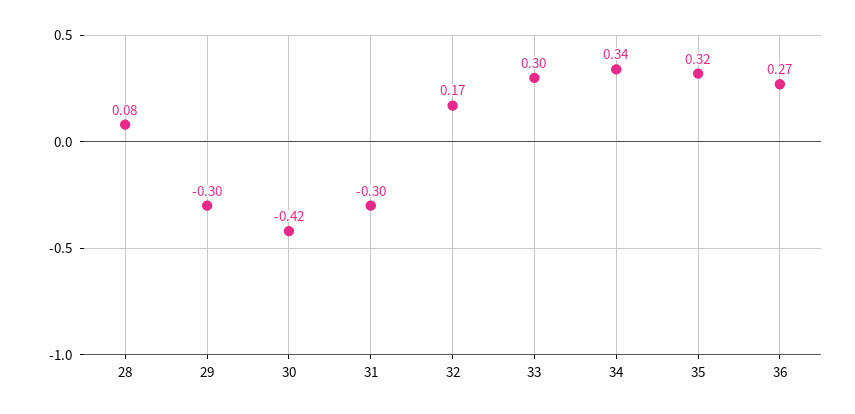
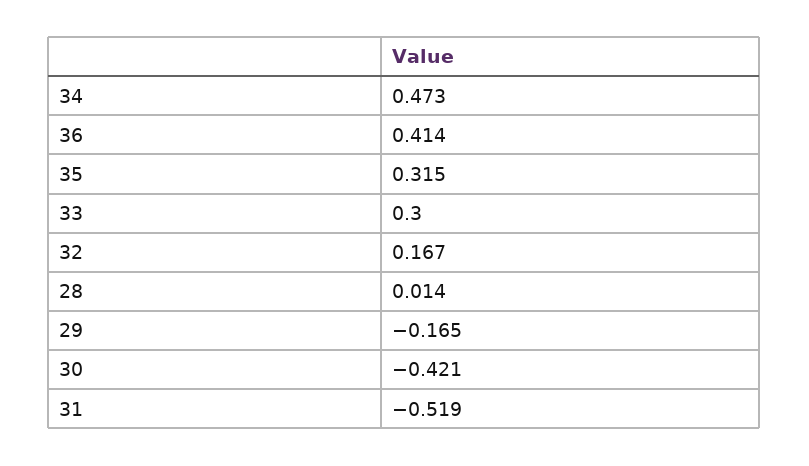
  {
-   "28": 0.08,
+   "28": 0.014,
-   "29": -0.3,
+   "29": -0.165,
    "30": -0.421,
-   "31": -0.3,
+   "31": -0.519,
    "32": 0.167,
    "33": 0.3,
-   "34": 0.34,
+   "34": 0.473,
    "35": 0.315,
-   "36": 0.27
+   "36": 0.414
  }

